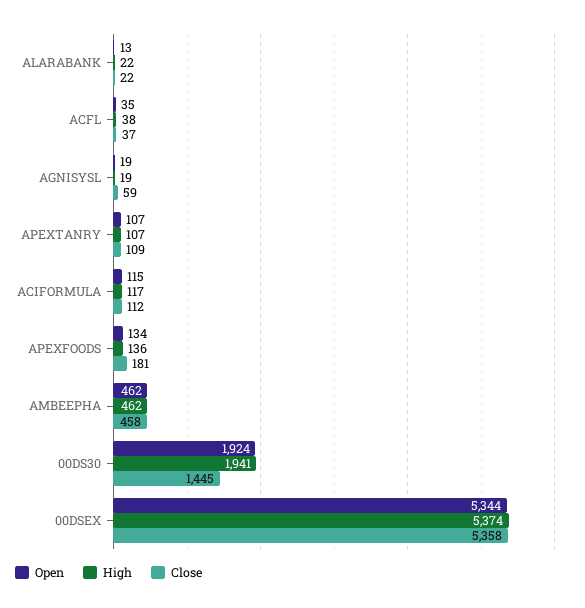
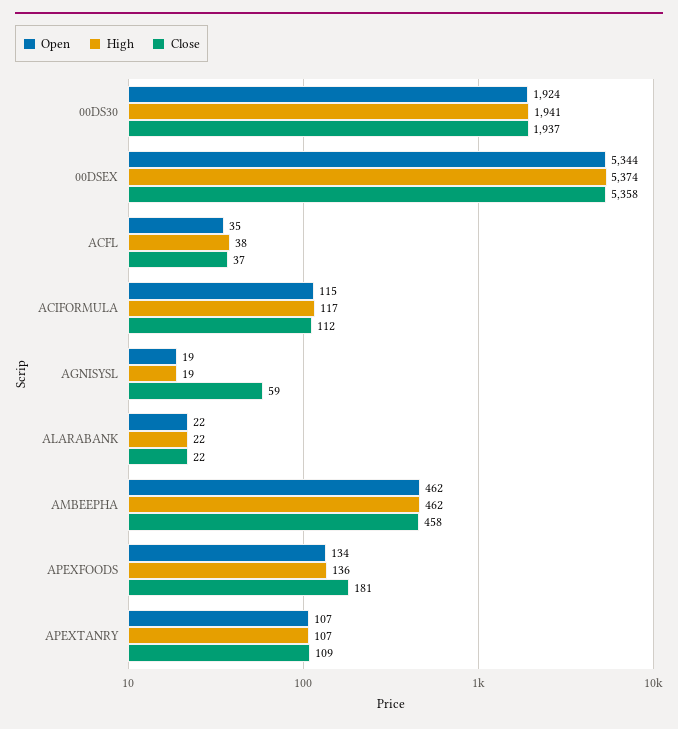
  {
    "Open": {
-     "ALARABANK": 13,
+     "ALARABANK": 22,
      "ACFL": 35,
      "AGNISYSL": 19,
      "APEXTANRY": 107,
      "ACIFORMULA": 115,
      "APEXFOODS": 134,
      "AMBEEPHA": 462,
      "00DS30": 1924,
      "00DSEX": 5344
    },
    "High": {
      "ALARABANK": 22,
      "ACFL": 38,
      "AGNISYSL": 19,
      "APEXTANRY": 107,
      "ACIFORMULA": 117,
      "APEXFOODS": 136,
      "AMBEEPHA": 462,
      "00DS30": 1941,
      "00DSEX": 5374
    },
    "Close": {
      "ALARABANK": 22,
      "ACFL": 37,
      "AGNISYSL": 59,
      "APEXTANRY": 109,
      "ACIFORMULA": 112,
      "APEXFOODS": 181,
      "AMBEEPHA": 458,
-     "00DS30": 1445,
+     "00DS30": 1937,
      "00DSEX": 5358
    }
  }

